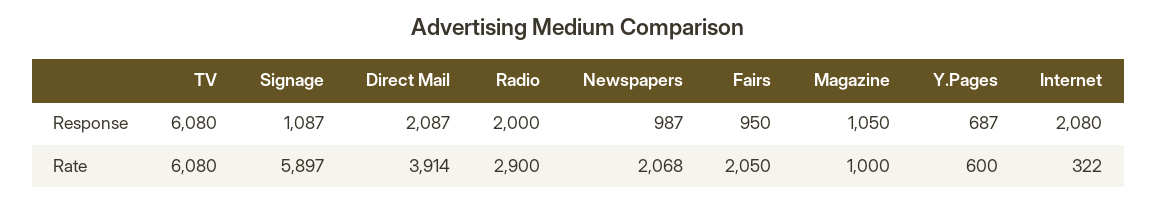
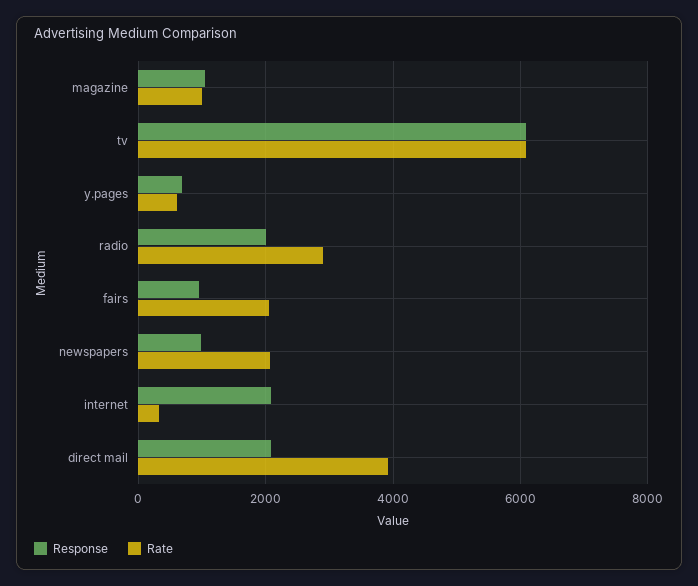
  {
    "Response": {
      "TV": 6080,
-     "Signage": 1087,
      "Direct Mail": 2087,
      "Radio": 2000,
      "Newspapers": 987,
      "Fairs": 950,
      "Magazine": 1050,
      "Y.Pages": 687,
      "Internet": 2080
    },
    "Rate": {
      "TV": 6080,
-     "Signage": 5897,
      "Direct Mail": 3914,
      "Radio": 2900,
      "Newspapers": 2068,
      "Fairs": 2050,
      "Magazine": 1000,
      "Y.Pages": 600,
      "Internet": 322
    }
  }

